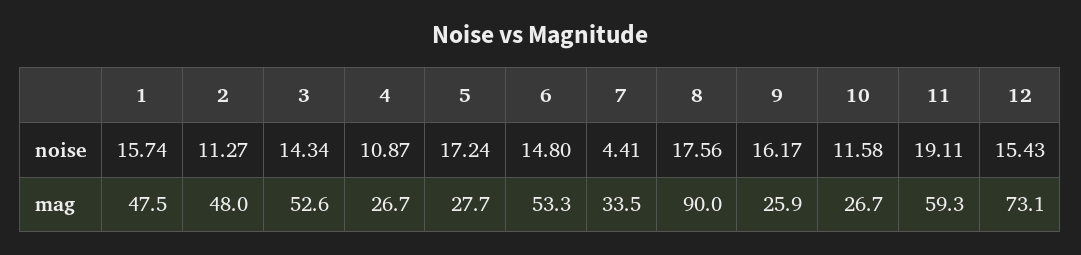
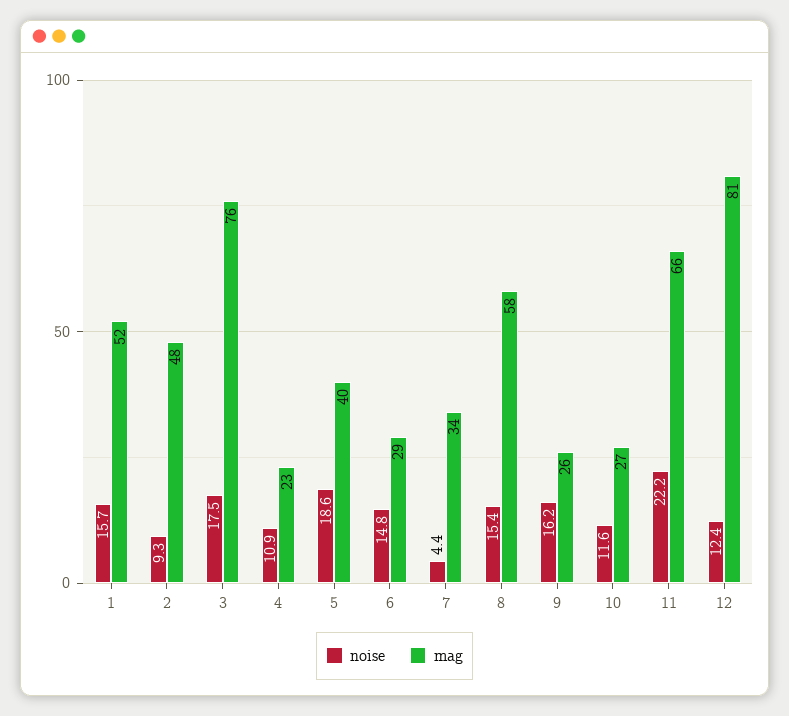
  {
    "noise": {
      "1": 15.74,
-     "2": 11.27,
+     "2": 9.3,
-     "3": 14.34,
+     "3": 17.5,
      "4": 10.87,
-     "5": 17.24,
+     "5": 18.6,
      "6": 14.8,
      "7": 4.41,
-     "8": 17.56,
+     "8": 15.4,
      "9": 16.17,
      "10": 11.58,
-     "11": 19.11,
+     "11": 22.2,
-     "12": 15.43
+     "12": 12.4
    },
    "mag": {
-     "1": 47.5,
+     "1": 52,
      "2": 48,
-     "3": 52.6,
+     "3": 76,
-     "4": 26.7,
+     "4": 23,
-     "5": 27.7,
+     "5": 40,
-     "6": 53.3,
+     "6": 29,
      "7": 33.5,
-     "8": 90,
+     "8": 58,
      "9": 25.9,
      "10": 26.7,
-     "11": 59.3,
+     "11": 66,
-     "12": 73.1
+     "12": 81
    }
  }

